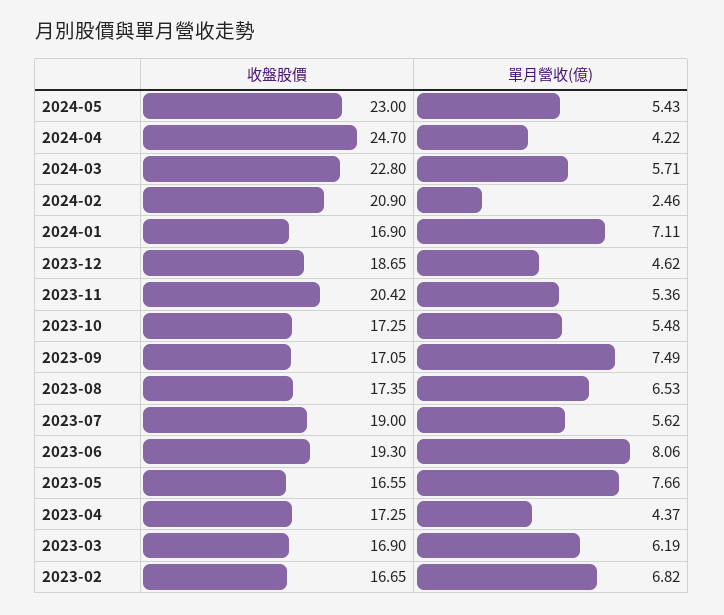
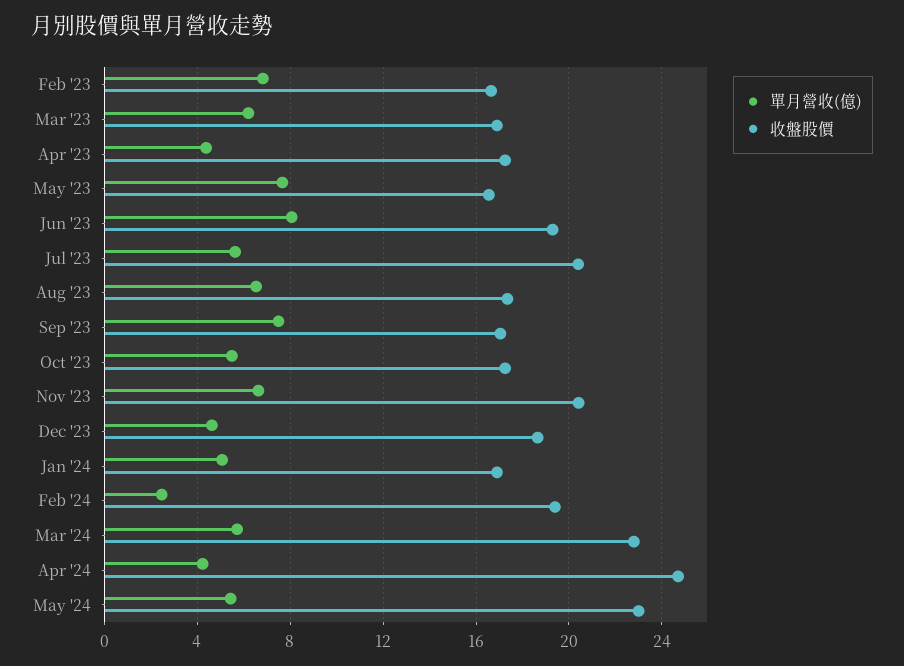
  {
    "收盤股價": {
      "2024-05": 23,
      "2024-04": 24.7,
      "2024-03": 22.8,
-     "2024-02": 20.9,
+     "2024-02": 19.5,
      "2024-01": 16.9,
      "2023-12": 18.65,
      "2023-11": 20.42,
      "2023-10": 17.25,
      "2023-09": 17.05,
      "2023-08": 17.35,
-     "2023-07": 19,
+     "2023-07": 20.5,
      "2023-06": 19.3,
      "2023-05": 16.55,
      "2023-04": 17.25,
      "2023-03": 16.9,
      "2023-02": 16.65
    },
    "單月營收(億)": {
      "2024-05": 5.43,
      "2024-04": 4.22,
      "2024-03": 5.71,
      "2024-02": 2.46,
-     "2024-01": 7.11,
+     "2024-01": 5,
      "2023-12": 4.62,
-     "2023-11": 5.36,
+     "2023-11": 6.5,
      "2023-10": 5.48,
      "2023-09": 7.49,
      "2023-08": 6.53,
      "2023-07": 5.62,
      "2023-06": 8.06,
      "2023-05": 7.66,
      "2023-04": 4.37,
      "2023-03": 6.19,
      "2023-02": 6.82
    }
  }

